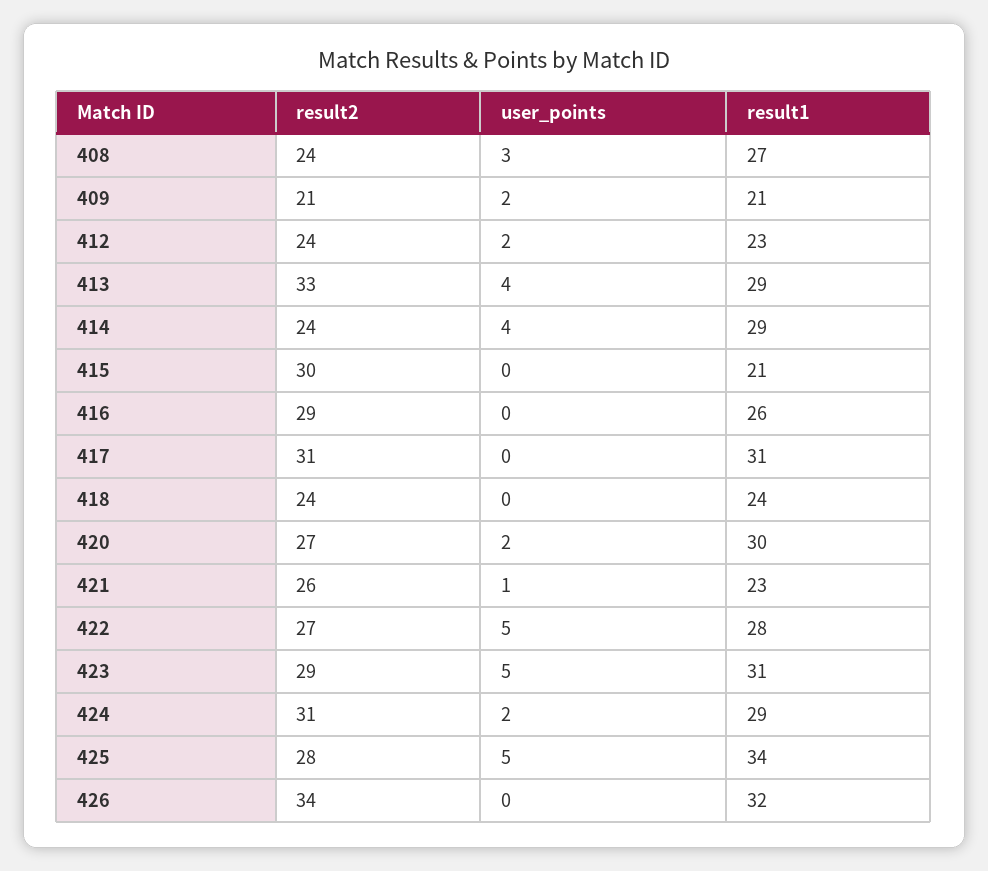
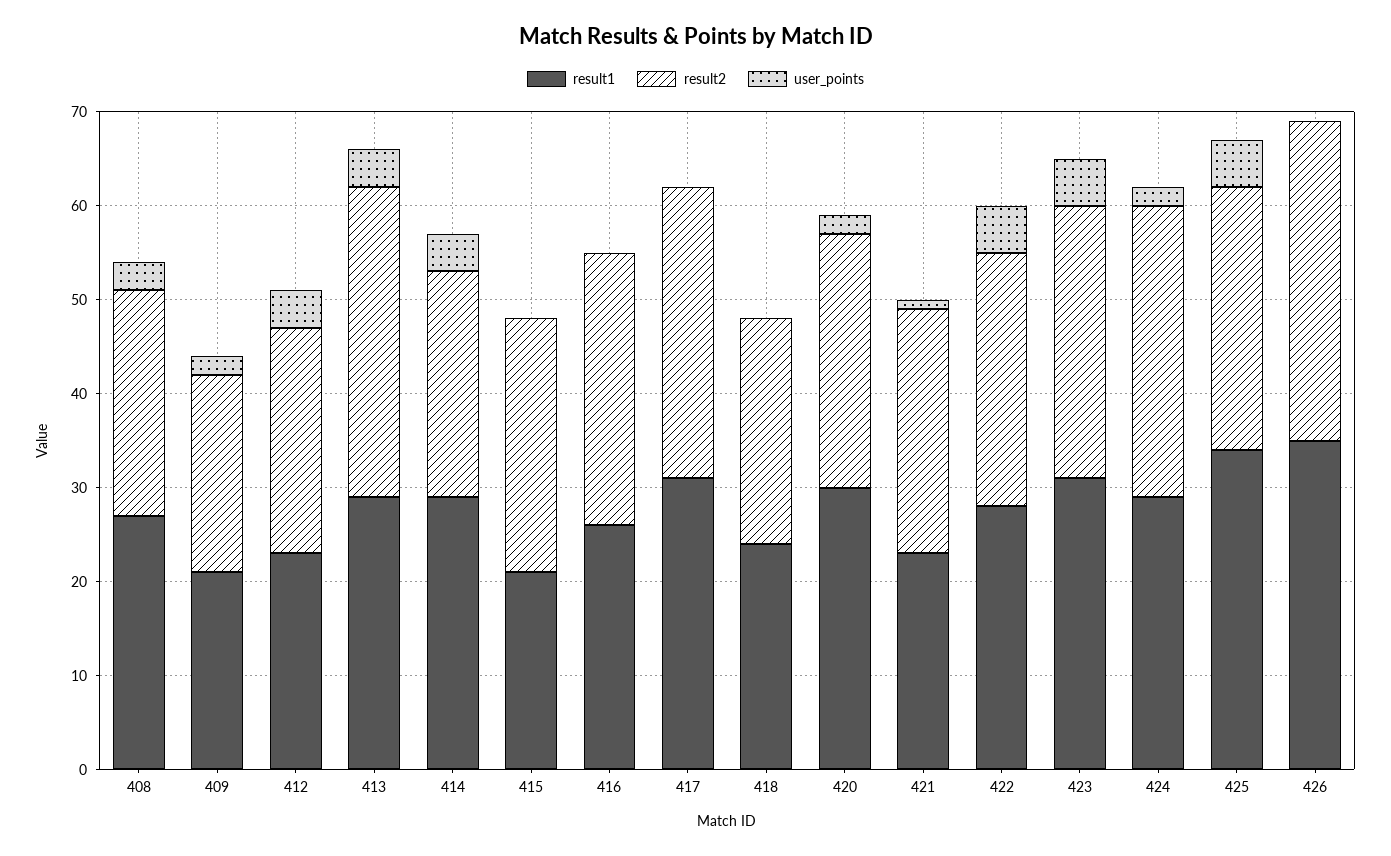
  {
    "result2": {
      "408": 24,
      "409": 21,
      "412": 24,
      "413": 33,
      "414": 24,
-     "415": 30,
+     "415": 27,
      "416": 29,
      "417": 31,
      "418": 24,
      "420": 27,
      "421": 26,
      "422": 27,
      "423": 29,
      "424": 31,
      "425": 28,
      "426": 34
    },
    "user_points": {
      "408": 3,
      "409": 2,
-     "412": 2,
+     "412": 4,
      "413": 4,
      "414": 4,
      "415": 0,
      "416": 0,
      "417": 0,
      "418": 0,
      "420": 2,
      "421": 1,
      "422": 5,
      "423": 5,
      "424": 2,
      "425": 5,
      "426": 0
    },
    "result1": {
      "408": 27,
      "409": 21,
      "412": 23,
      "413": 29,
      "414": 29,
      "415": 21,
      "416": 26,
      "417": 31,
      "418": 24,
      "420": 30,
      "421": 23,
      "422": 28,
      "423": 31,
      "424": 29,
      "425": 34,
-     "426": 32
+     "426": 35
    }
  }

